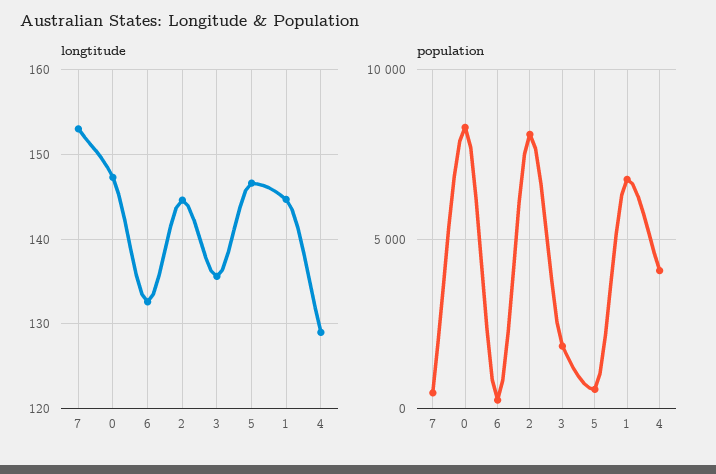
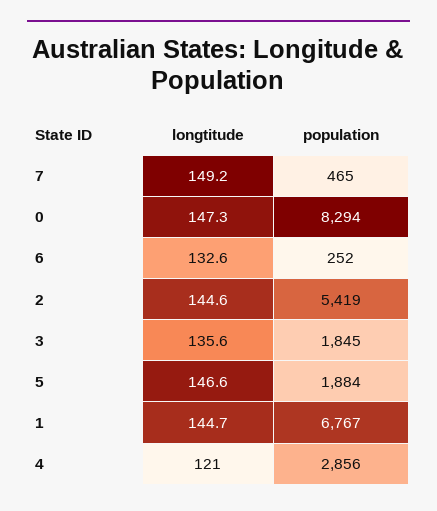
  {
    "longtitude": {
-     "7": 153,
+     "7": 149.2,
      "0": 147.3,
      "6": 132.6,
      "2": 144.6,
      "3": 135.6,
      "5": 146.6,
      "1": 144.7,
-     "4": 129
+     "4": 121
    },
    "population": {
      "7": 465,
      "0": 8294,
      "6": 252,
-     "2": 8000,
+     "2": 5419,
      "3": 1845,
-     "5": 500,
+     "5": 1884,
      "1": 6767,
-     "4": 4000
+     "4": 2856
    }
  }

